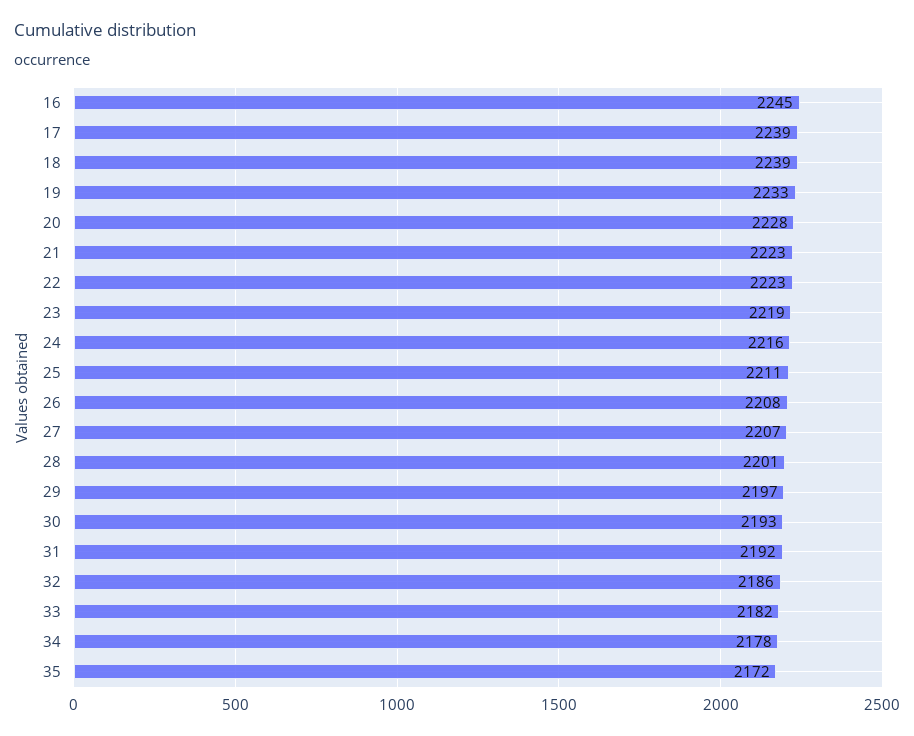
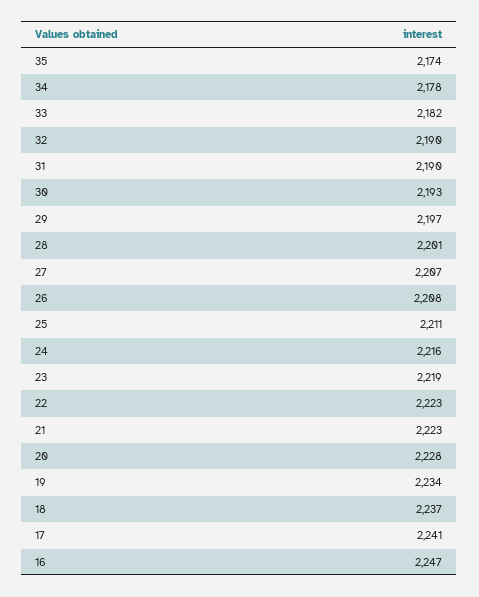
  {
-   "16": 2245,
+   "16": 2247,
-   "17": 2239,
+   "17": 2241,
-   "18": 2239,
+   "18": 2237,
-   "19": 2233,
+   "19": 2234,
    "20": 2228,
    "21": 2223,
    "22": 2223,
    "23": 2219,
    "24": 2216,
    "25": 2211,
    "26": 2208,
    "27": 2207,
    "28": 2201,
    "29": 2197,
    "30": 2193,
-   "31": 2192,
+   "31": 2190,
-   "32": 2186,
+   "32": 2190,
    "33": 2182,
    "34": 2178,
-   "35": 2172
+   "35": 2174
  }

